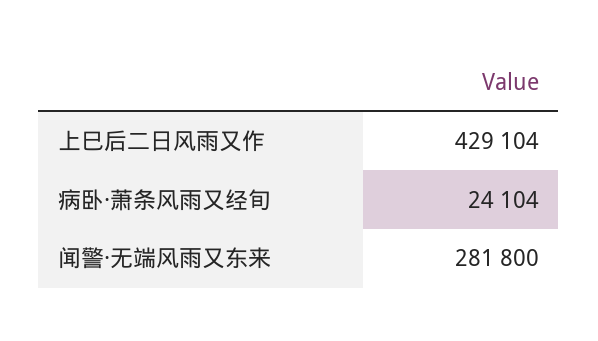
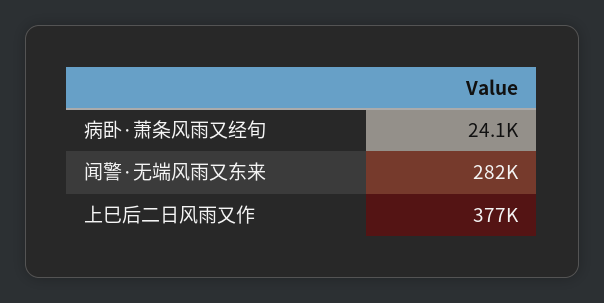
  {
-   "上巳后二日风雨又作": 429104,
+   "上巳后二日风雨又作": 377000,
    "病卧·萧条风雨又经旬": 24104,
    "闻警·无端风雨又东来": 281800
  }

